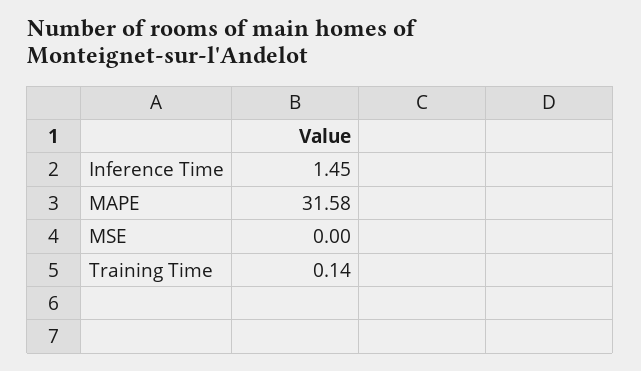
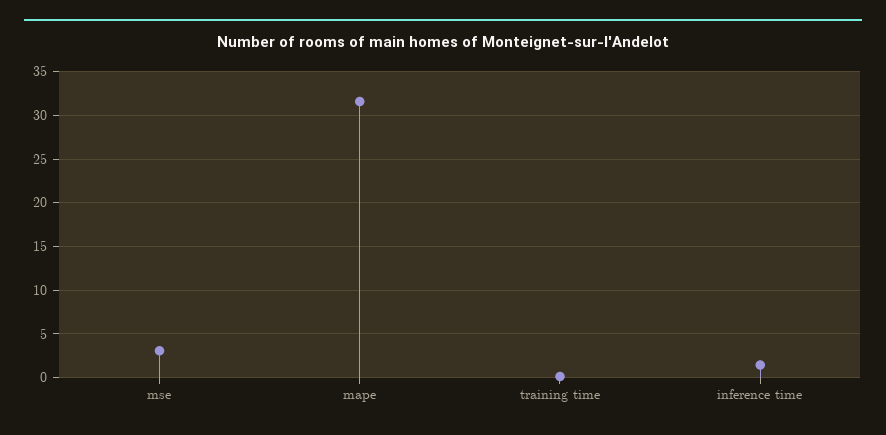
  {
    "Inference Time": 1.45,
    "MAPE": 31.58,
-   "MSE": 0,
+   "MSE": 3,
    "Training Time": 0.14
  }

